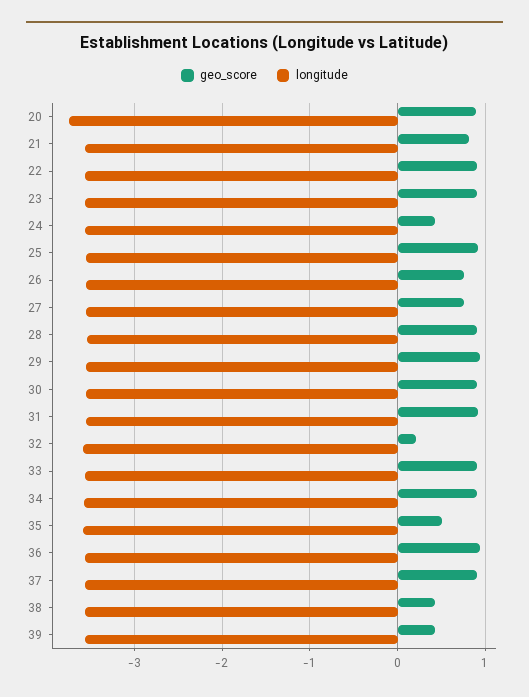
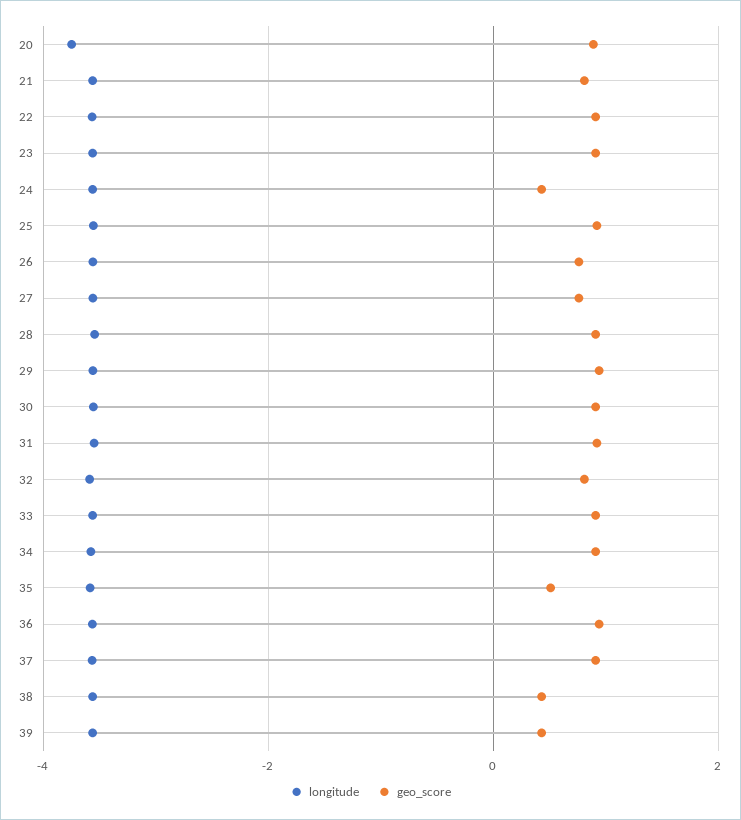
  {
    "geo_score": {
      "20": 0.9,
      "21": 0.8,
      "22": 0.9,
      "23": 0.9,
      "24": 0.4,
      "25": 0.9,
      "26": 0.8,
      "27": 0.8,
      "28": 0.9,
      "29": 0.9,
      "30": 0.9,
      "31": 0.9,
-     "32": 0.2,
+     "32": 0.8,
      "33": 0.9,
      "34": 0.9,
      "35": 0.5,
      "36": 0.9,
      "37": 0.9,
      "38": 0.4,
      "39": 0.4
    },
    "longitude": {
      "20": -3.8,
      "21": -3.6,
      "22": -3.6,
      "23": -3.6,
      "24": -3.6,
      "25": -3.6,
      "26": -3.6,
      "27": -3.6,
      "28": -3.5,
      "29": -3.6,
      "30": -3.6,
      "31": -3.6,
      "32": -3.6,
      "33": -3.6,
      "34": -3.6,
      "35": -3.6,
      "36": -3.6,
      "37": -3.6,
      "38": -3.6,
      "39": -3.6
    }
  }

